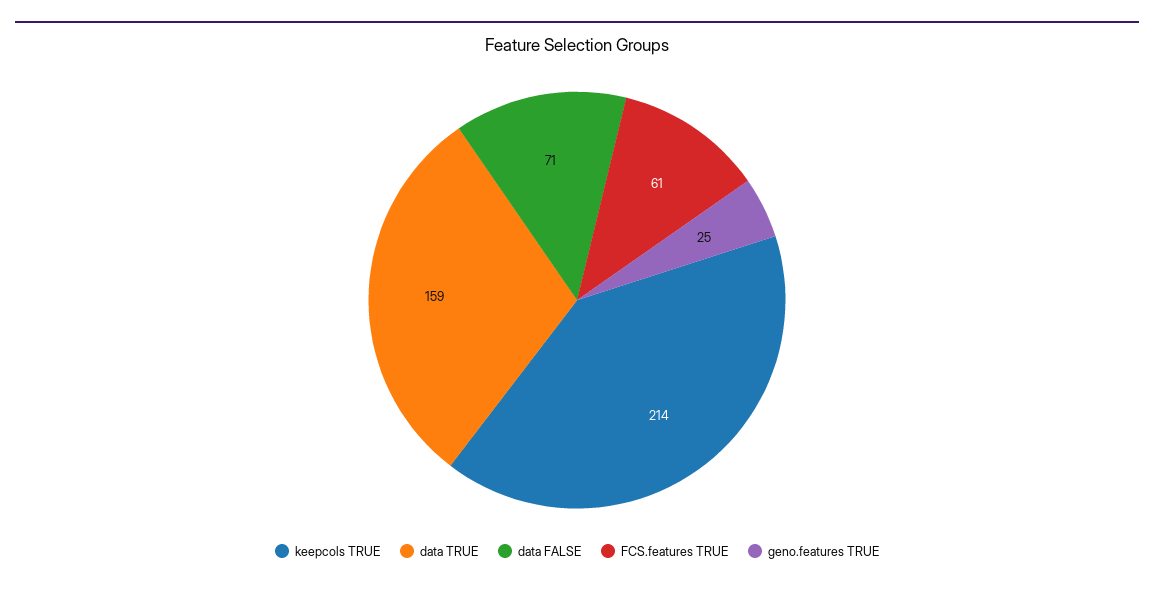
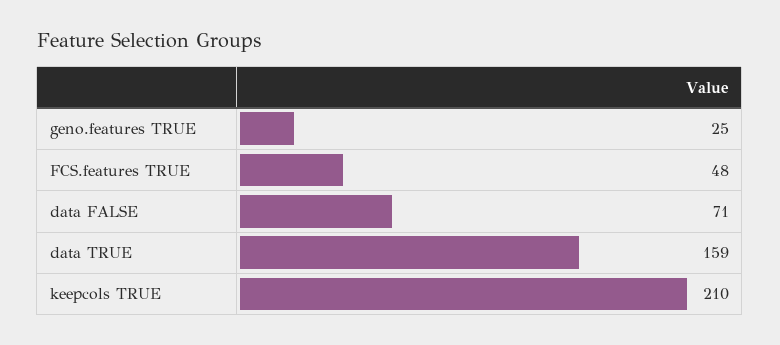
  {
-   "keepcols TRUE": 214,
+   "keepcols TRUE": 210,
    "data TRUE": 159,
    "data FALSE": 71,
-   "FCS.features TRUE": 61,
+   "FCS.features TRUE": 48,
    "geno.features TRUE": 25
  }

